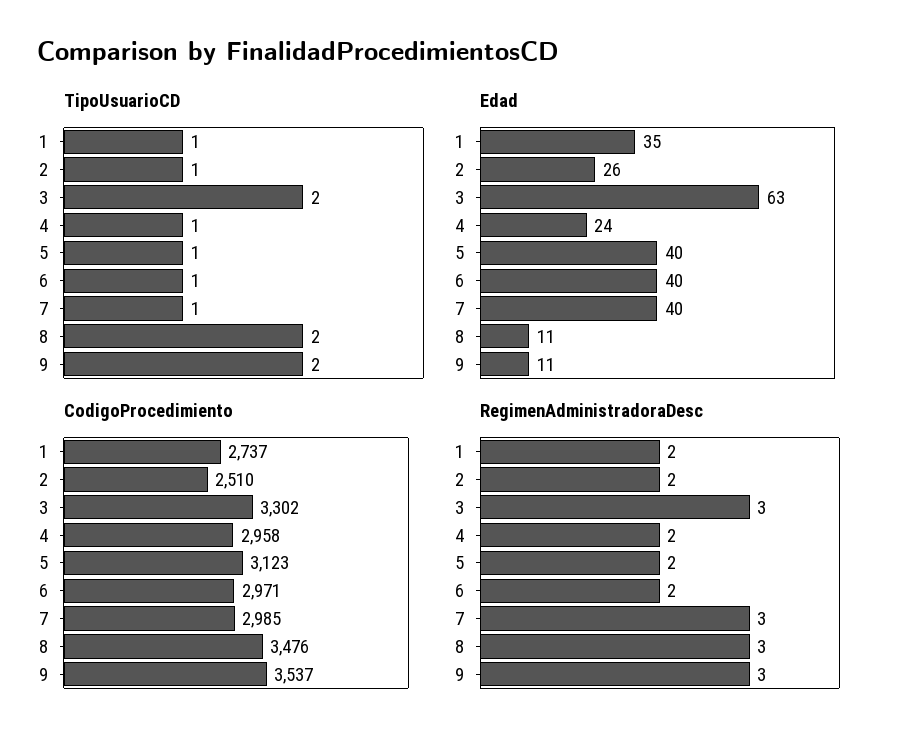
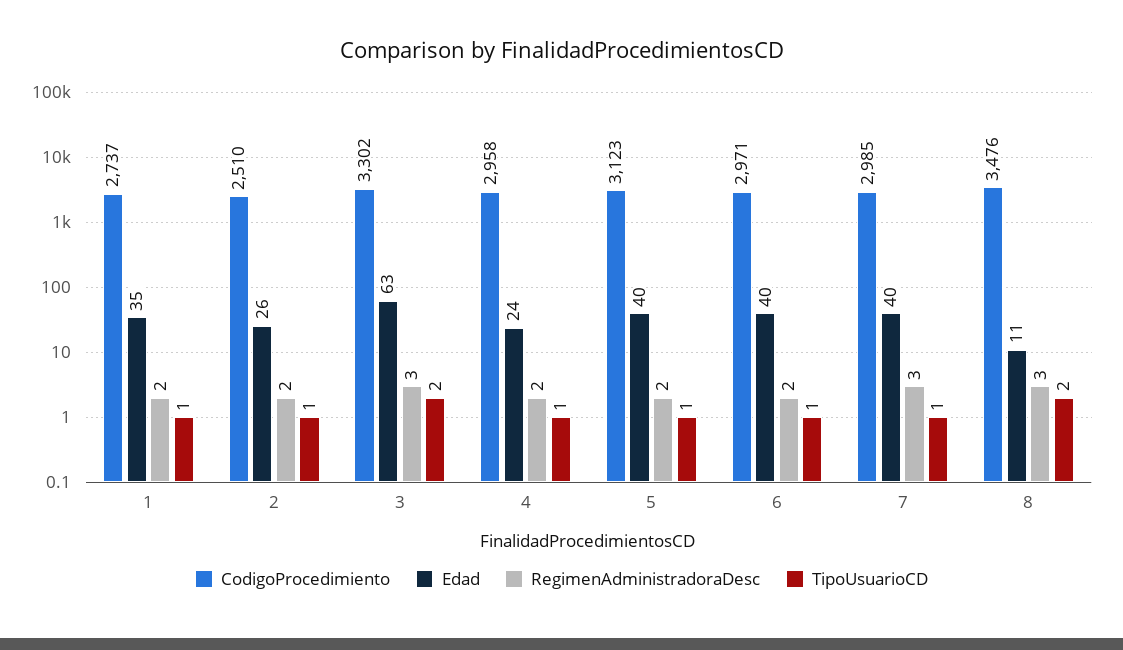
  {
    "TipoUsuarioCD": {
      "1": 1,
      "2": 1,
      "3": 2,
      "4": 1,
      "5": 1,
      "6": 1,
      "7": 1,
-     "8": 2,
+     "8": 2
-     "9": 2
    },
    "Edad": {
      "1": 35,
      "2": 26,
      "3": 63,
      "4": 24,
      "5": 40,
      "6": 40,
      "7": 40,
-     "8": 11,
+     "8": 11
-     "9": 11
    },
    "CodigoProcedimiento": {
      "1": 2737,
      "2": 2510,
      "3": 3302,
      "4": 2958,
      "5": 3123,
      "6": 2971,
      "7": 2985,
-     "8": 3476,
+     "8": 3476
-     "9": 3537
    },
    "RegimenAdministradoraDesc": {
      "1": 2,
      "2": 2,
      "3": 3,
      "4": 2,
      "5": 2,
      "6": 2,
      "7": 3,
-     "8": 3,
+     "8": 3
-     "9": 3
    }
  }

